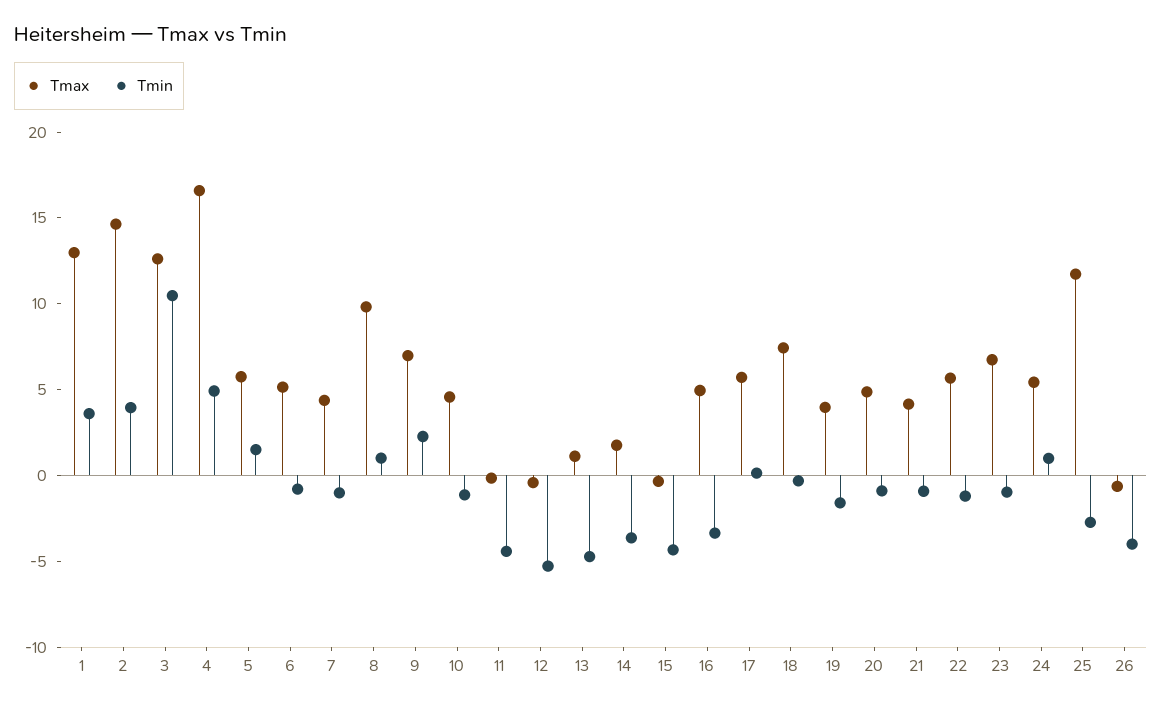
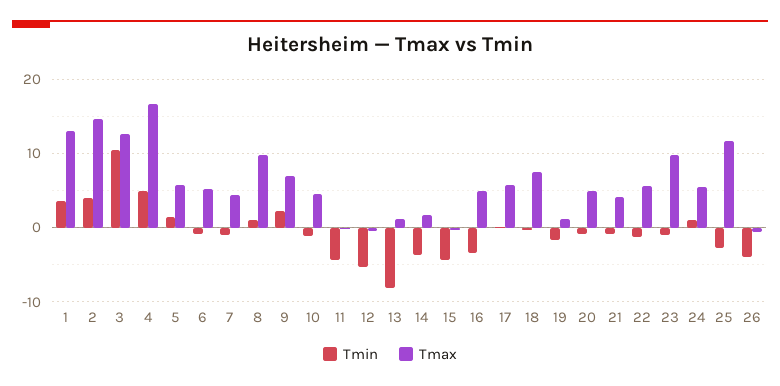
  {
    "Tmax": {
      "1": 13,
      "2": 15,
      "3": 13,
      "4": 17,
      "5": 6,
      "6": 5,
      "7": 4,
      "8": 10,
      "9": 7,
      "10": 5,
      "11": 0,
      "12": 0,
      "13": 1,
      "14": 2,
      "15": 0,
      "16": 5,
      "17": 6,
      "18": 7,
-     "19": 4,
+     "19": 1,
      "20": 5,
      "21": 4,
      "22": 6,
-     "23": 7,
+     "23": 10,
      "24": 5,
      "25": 12,
      "26": -1
    },
    "Tmin": {
      "1": 4,
      "2": 4,
      "3": 10,
      "4": 5,
      "5": 2,
      "6": -1,
      "7": -1,
      "8": 1,
      "9": 2,
      "10": -1,
      "11": -4,
      "12": -5,
-     "13": -5,
+     "13": -8,
      "14": -4,
      "15": -4,
      "16": -3,
      "17": 0,
      "18": 0,
      "19": -2,
      "20": -1,
      "21": -1,
      "22": -1,
      "23": -1,
      "24": 1,
      "25": -3,
      "26": -4
    }
  }

